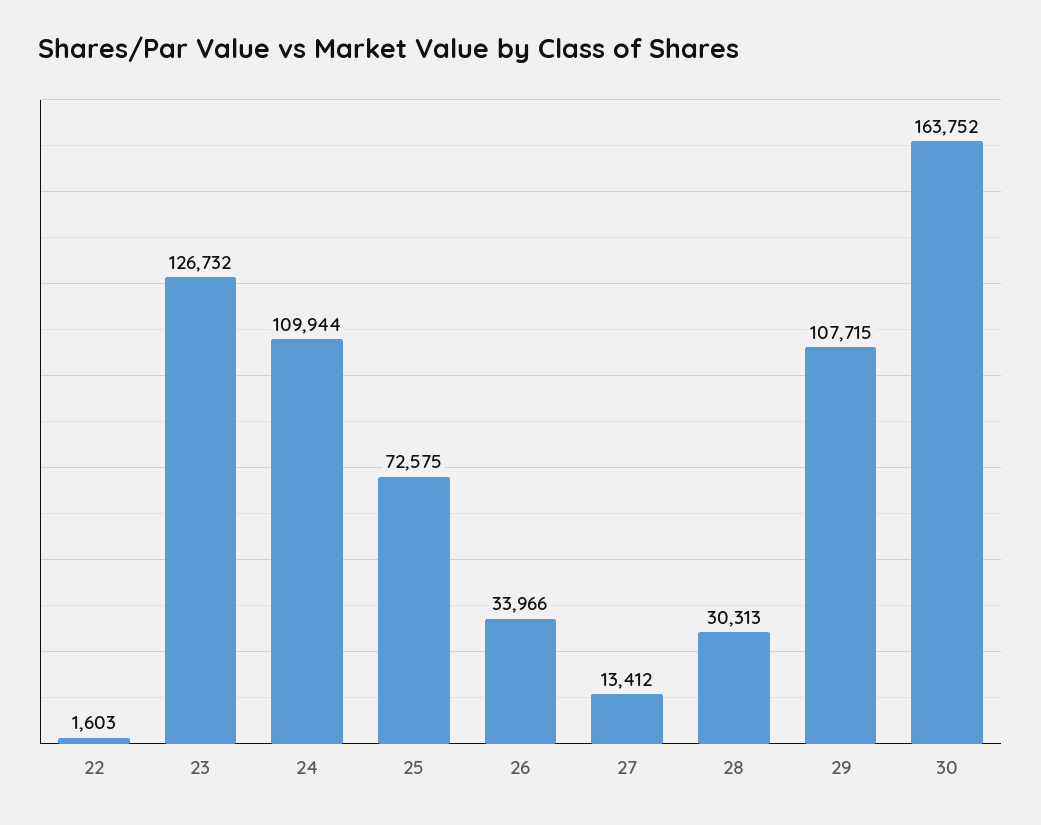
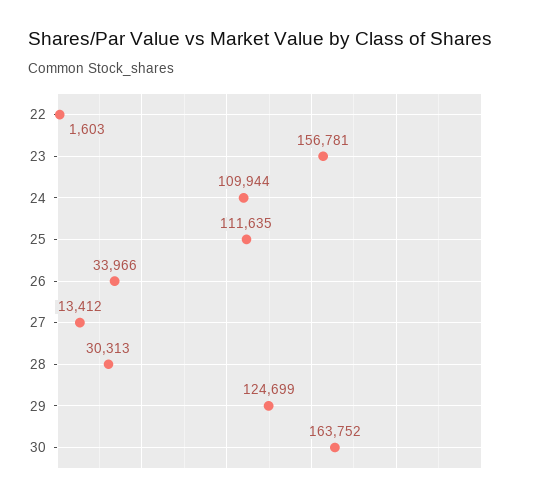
  {
    "22": 1603,
-   "23": 126732,
+   "23": 156781,
    "24": 109944,
-   "25": 72575,
+   "25": 111635,
    "26": 33966,
    "27": 13412,
    "28": 30313,
-   "29": 107715,
+   "29": 124699,
    "30": 163752
  }

